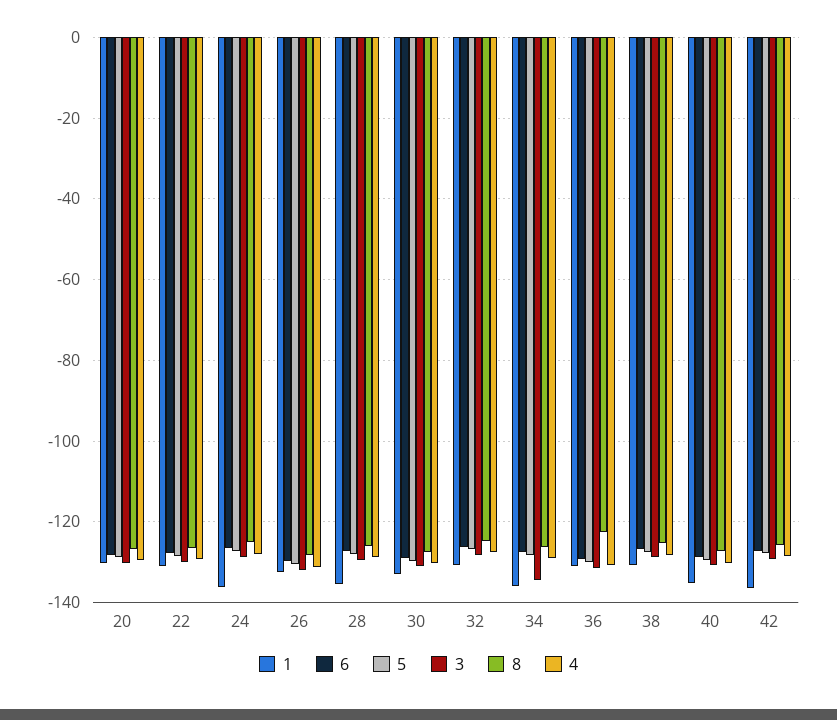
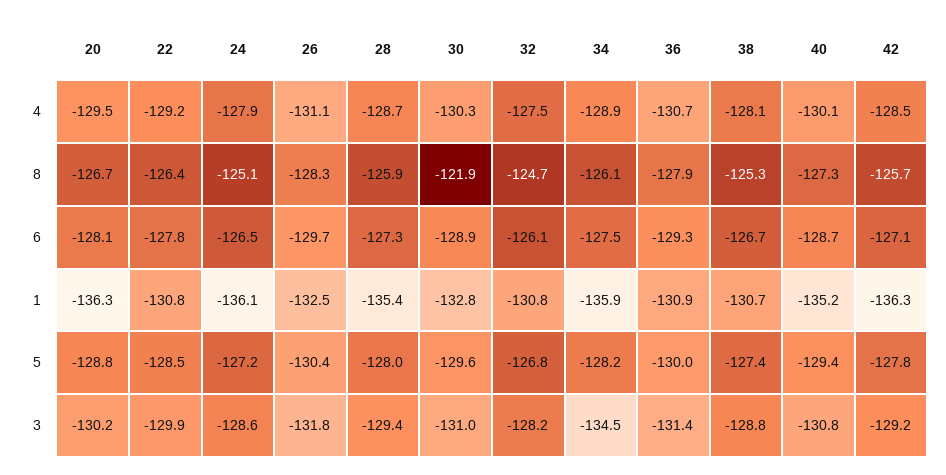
  {
    "1": {
-     "20": -130,
+     "20": -136.3,
      "22": -130.8,
      "24": -136.1,
      "26": -132.5,
      "28": -135.4,
      "30": -132.8,
      "32": -130.8,
      "34": -135.9,
      "36": -130.9,
      "38": -130.7,
      "40": -135.2,
      "42": -136.3
    },
    "6": {
      "20": -128.1,
      "22": -127.8,
      "24": -126.5,
      "26": -129.7,
      "28": -127.3,
      "30": -128.9,
      "32": -126.1,
      "34": -127.5,
      "36": -129.3,
      "38": -126.7,
      "40": -128.7,
      "42": -127.1
    },
    "5": {
      "20": -128.8,
      "22": -128.5,
      "24": -127.2,
      "26": -130.4,
      "28": -128,
      "30": -129.6,
      "32": -126.8,
      "34": -128.2,
      "36": -130,
      "38": -127.4,
      "40": -129.4,
      "42": -127.8
    },
    "3": {
      "20": -130.2,
      "22": -129.9,
      "24": -128.6,
      "26": -131.8,
      "28": -129.4,
      "30": -131,
      "32": -128.2,
      "34": -134.5,
      "36": -131.4,
      "38": -128.8,
      "40": -130.8,
      "42": -129.2
    },
    "8": {
      "20": -126.7,
      "22": -126.4,
      "24": -125.1,
      "26": -128.3,
      "28": -125.9,
-     "30": -128,
+     "30": -121.9,
      "32": -124.7,
      "34": -126.1,
-     "36": -122,
+     "36": -127.9,
      "38": -125.3,
      "40": -127.3,
      "42": -125.7
    },
    "4": {
      "20": -129.5,
      "22": -129.2,
      "24": -127.9,
      "26": -131.1,
      "28": -128.7,
      "30": -130.3,
      "32": -127.5,
      "34": -128.9,
      "36": -130.7,
      "38": -128.1,
      "40": -130.1,
      "42": -128.5
    }
  }

